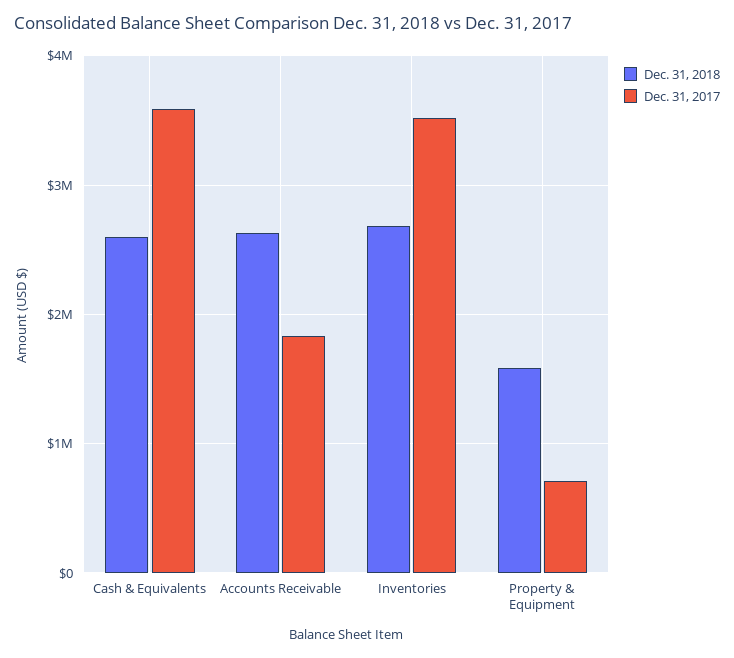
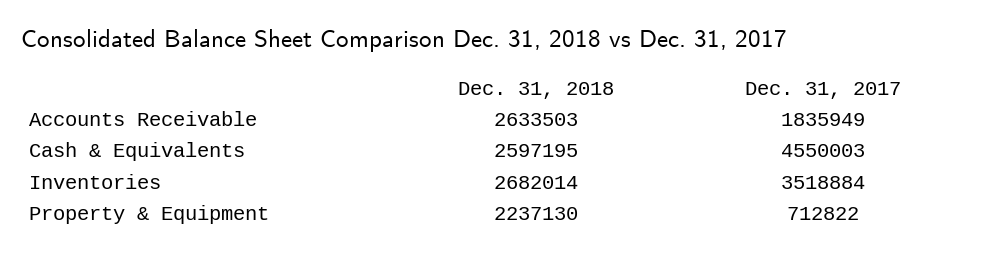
  {
    "Dec. 31, 2018": {
      "Cash & Equivalents": 2597195,
      "Accounts Receivable": 2633503,
      "Inventories": 2682014,
-     "Property & Equipment": 1600000
+     "Property & Equipment": 2237130
    },
    "Dec. 31, 2017": {
-     "Cash & Equivalents": 3600000,
+     "Cash & Equivalents": 4550003,
      "Accounts Receivable": 1835949,
      "Inventories": 3518884,
      "Property & Equipment": 712822
    }
  }

